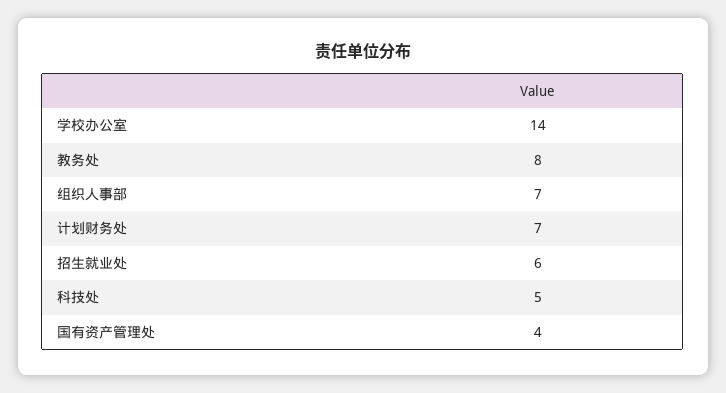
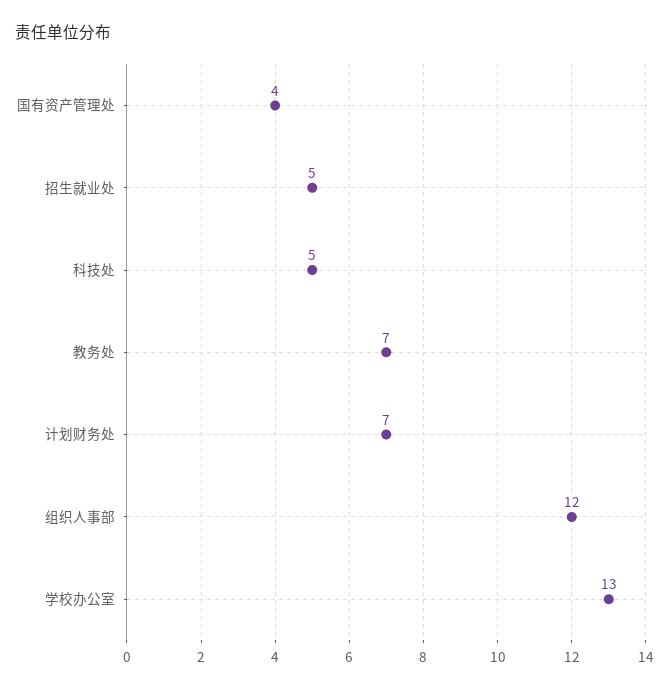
  {
-   "学校办公室": 14,
+   "学校办公室": 13,
-   "教务处": 8,
+   "教务处": 7,
-   "组织人事部": 7,
+   "组织人事部": 12,
    "计划财务处": 7,
-   "招生就业处": 6,
+   "招生就业处": 5,
    "科技处": 5,
    "国有资产管理处": 4
  }

